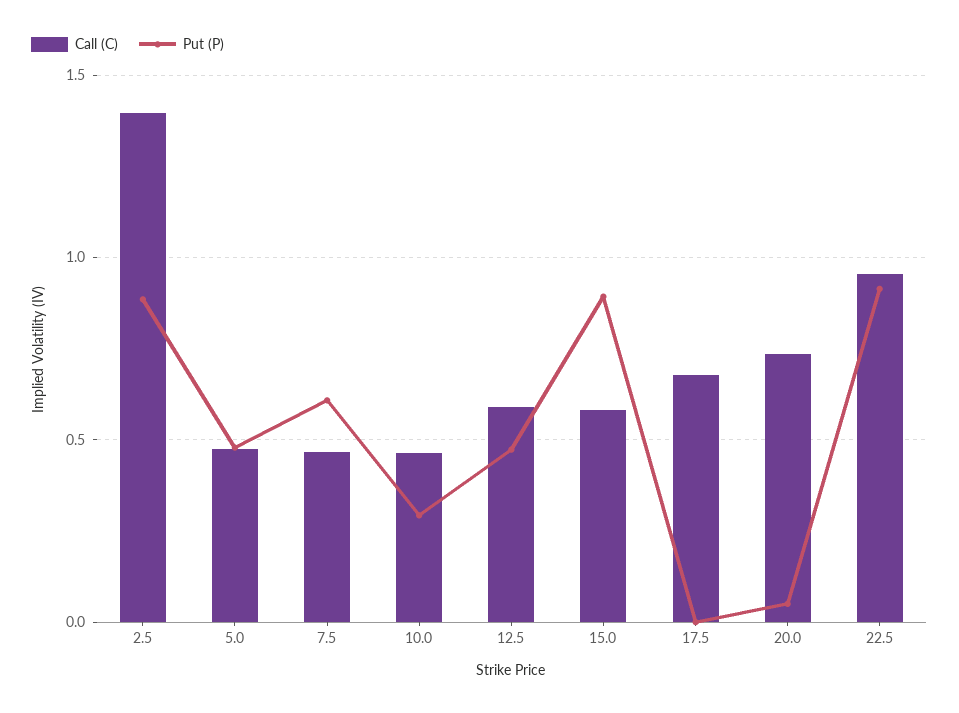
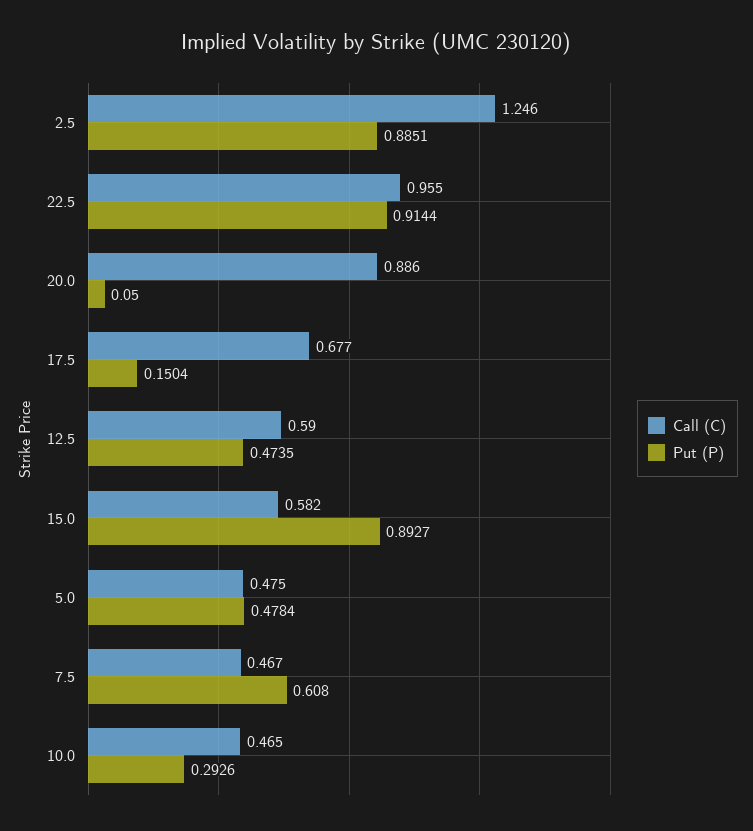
  {
    "Call (C)": {
-     "2.5": 1.4,
+     "2.5": 1.246,
      "5.0": 0.475,
      "7.5": 0.467,
      "10.0": 0.465,
      "12.5": 0.59,
      "15.0": 0.582,
      "17.5": 0.677,
-     "20.0": 0.75,
+     "20.0": 0.886,
      "22.5": 0.955
    },
    "Put (P)": {
      "2.5": 0.8851,
      "5.0": 0.4784,
      "7.5": 0.608,
      "10.0": 0.2926,
      "12.5": 0.4735,
      "15.0": 0.8927,
-     "17.5": 0,
+     "17.5": 0.1504,
      "20.0": 0.05,
      "22.5": 0.9144
    }
  }

